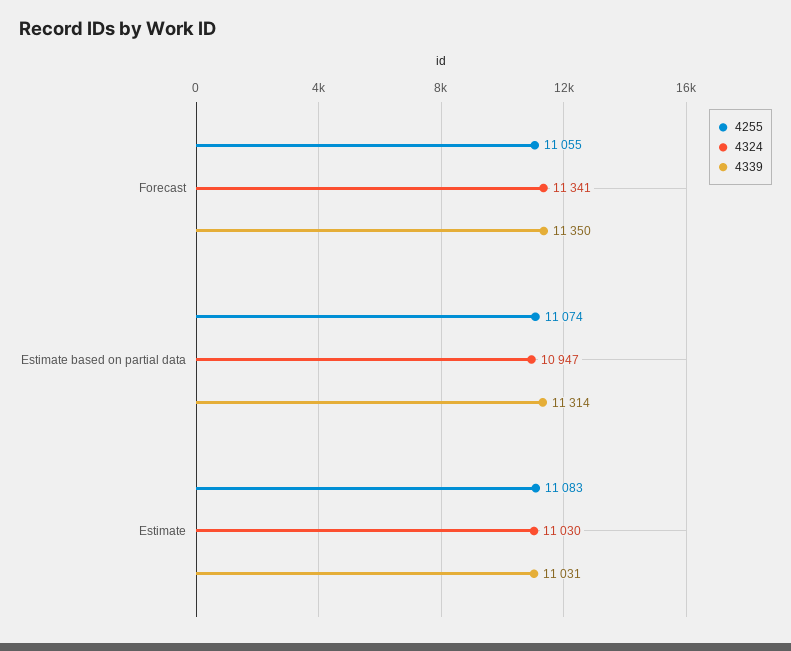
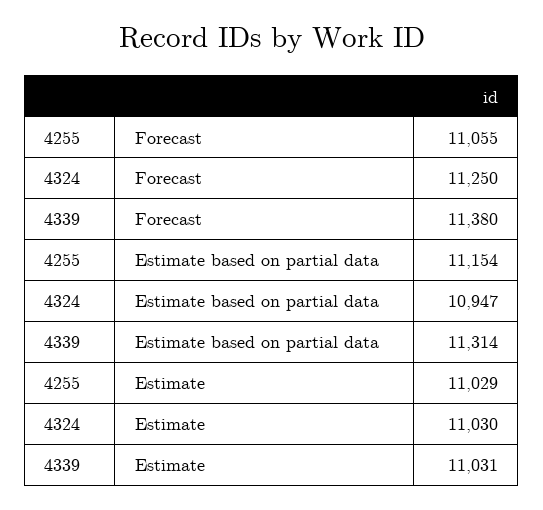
  {
    "4255": {
      "Forecast": 11055,
-     "Estimate based on partial data": 11074,
+     "Estimate based on partial data": 11154,
-     "Estimate": 11083
+     "Estimate": 11029
    },
    "4324": {
-     "Forecast": 11341,
+     "Forecast": 11250,
      "Estimate based on partial data": 10947,
      "Estimate": 11030
    },
    "4339": {
-     "Forecast": 11350,
+     "Forecast": 11380,
      "Estimate based on partial data": 11314,
      "Estimate": 11031
    }
  }

